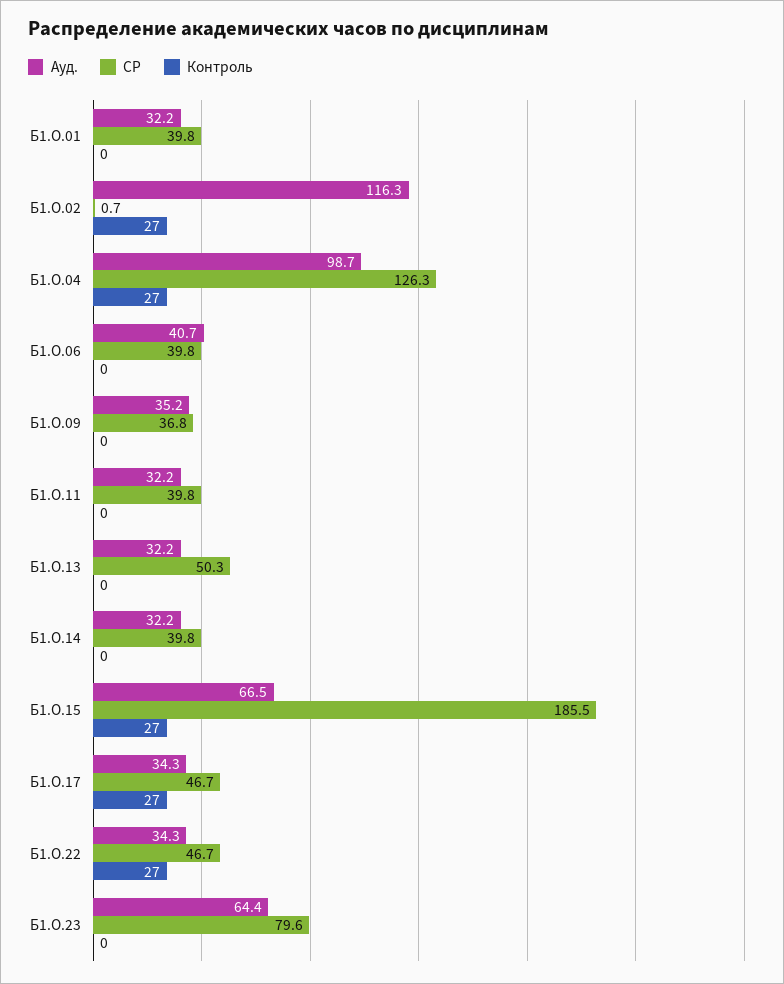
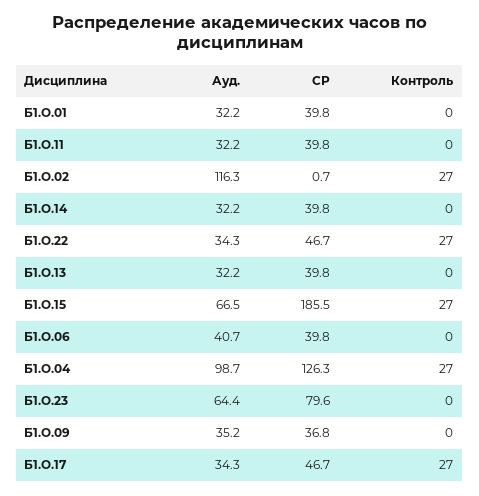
  {
    "Ауд.": {
      "Б1.О.01": 32.2,
      "Б1.О.02": 116.3,
      "Б1.О.04": 98.7,
      "Б1.О.06": 40.7,
      "Б1.О.09": 35.2,
      "Б1.О.11": 32.2,
      "Б1.О.13": 32.2,
      "Б1.О.14": 32.2,
      "Б1.О.15": 66.5,
      "Б1.О.17": 34.3,
      "Б1.О.22": 34.3,
      "Б1.О.23": 64.4
    },
    "СР": {
      "Б1.О.01": 39.8,
      "Б1.О.02": 0.7,
      "Б1.О.04": 126.3,
      "Б1.О.06": 39.8,
      "Б1.О.09": 36.8,
      "Б1.О.11": 39.8,
-     "Б1.О.13": 50.3,
+     "Б1.О.13": 39.8,
      "Б1.О.14": 39.8,
      "Б1.О.15": 185.5,
      "Б1.О.17": 46.7,
      "Б1.О.22": 46.7,
      "Б1.О.23": 79.6
    },
    "Контроль": {
      "Б1.О.01": 0,
      "Б1.О.02": 27,
      "Б1.О.04": 27,
      "Б1.О.06": 0,
      "Б1.О.09": 0,
      "Б1.О.11": 0,
      "Б1.О.13": 0,
      "Б1.О.14": 0,
      "Б1.О.15": 27,
      "Б1.О.17": 27,
      "Б1.О.22": 27,
      "Б1.О.23": 0
    }
  }

